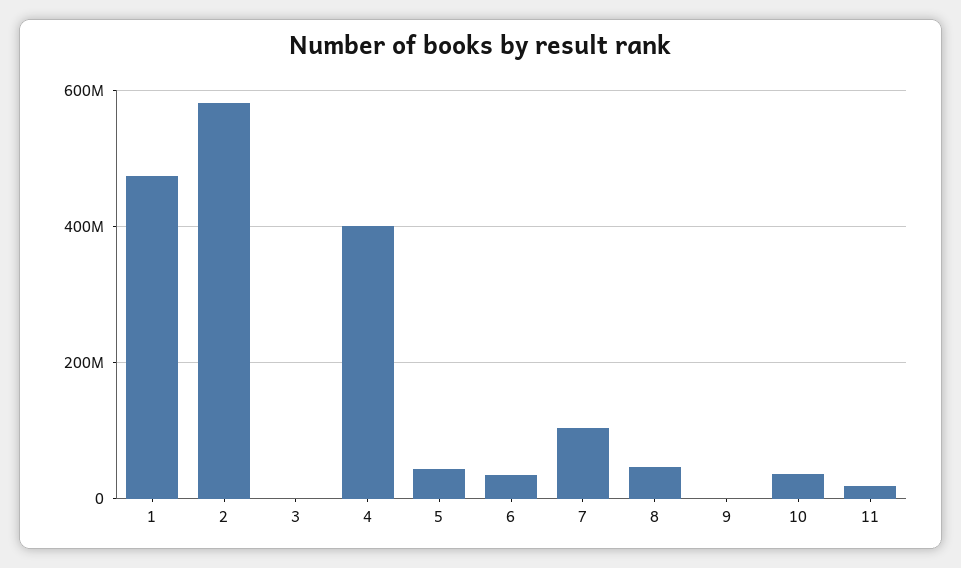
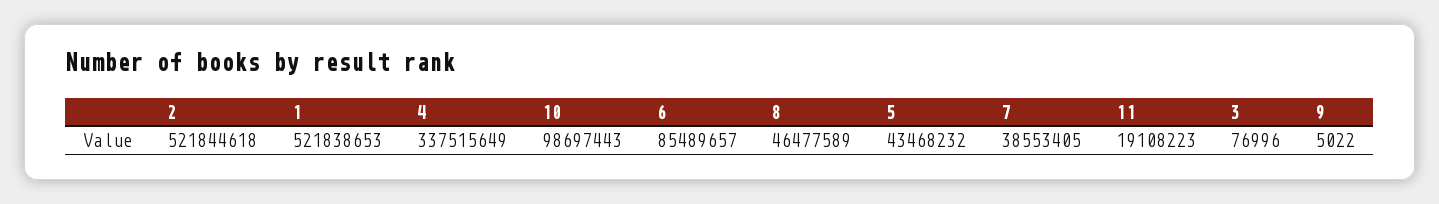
  {
-   "1": 480000000,
+   "1": 521838653,
-   "2": 580000000,
+   "2": 521844618,
    "3": 76996,
-   "4": 400000000,
+   "4": 337515649,
    "5": 43468232,
-   "6": 40000000,
+   "6": 85489657,
-   "7": 100000000,
+   "7": 38553405,
    "8": 46477589,
    "9": 5022,
-   "10": 40000000,
+   "10": 98697443,
    "11": 19108223
  }

